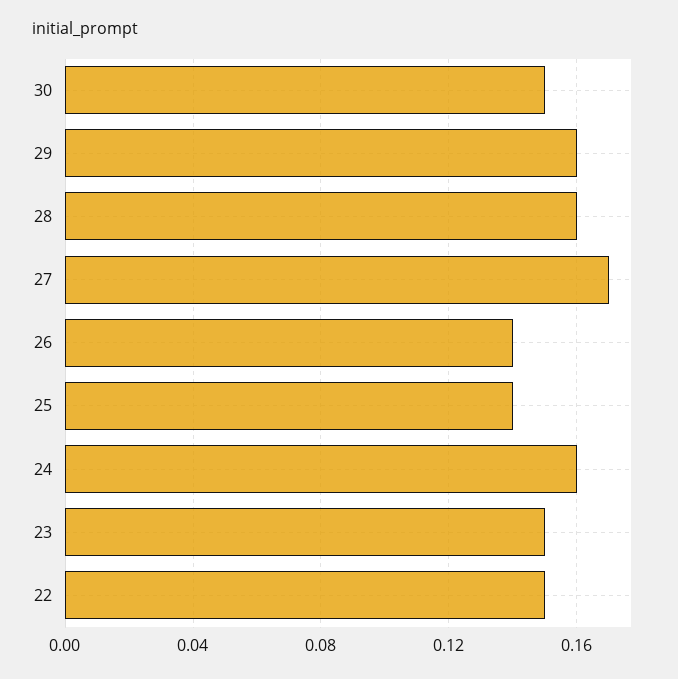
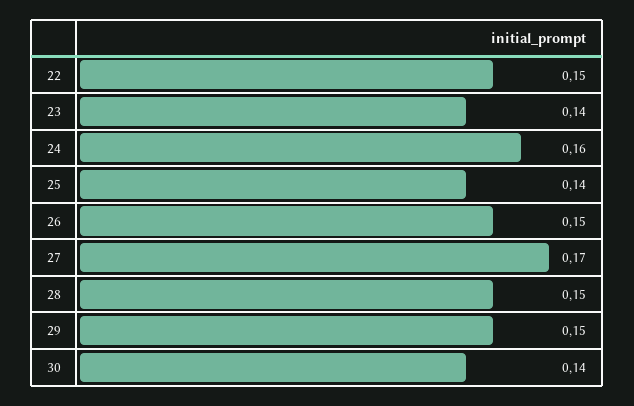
  {
-   "30": 0.15,
+   "30": 0.14,
-   "29": 0.16,
+   "29": 0.15,
-   "28": 0.16,
+   "28": 0.15,
    "27": 0.17,
-   "26": 0.14,
+   "26": 0.15,
    "25": 0.14,
    "24": 0.16,
-   "23": 0.15,
+   "23": 0.14,
    "22": 0.15
  }

